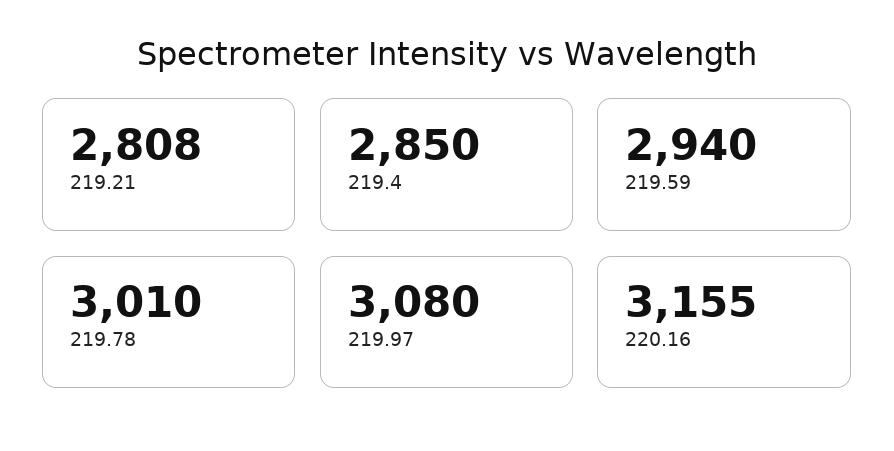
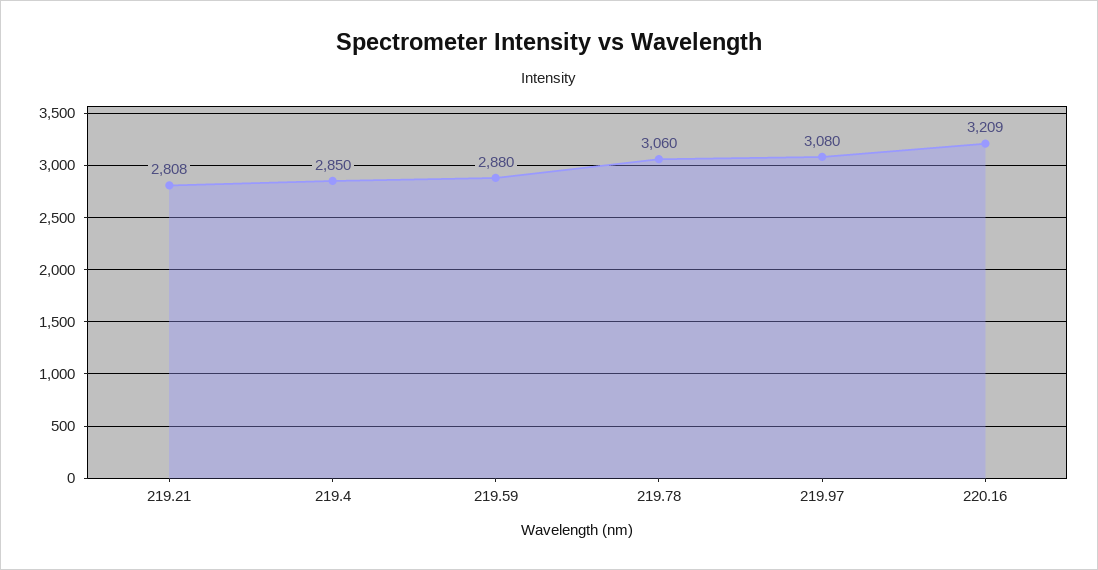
  {
    "219.21": 2808,
    "219.4": 2850,
-   "219.59": 2940,
+   "219.59": 2880,
-   "219.78": 3010,
+   "219.78": 3060,
    "219.97": 3080,
-   "220.16": 3155
+   "220.16": 3209
  }

